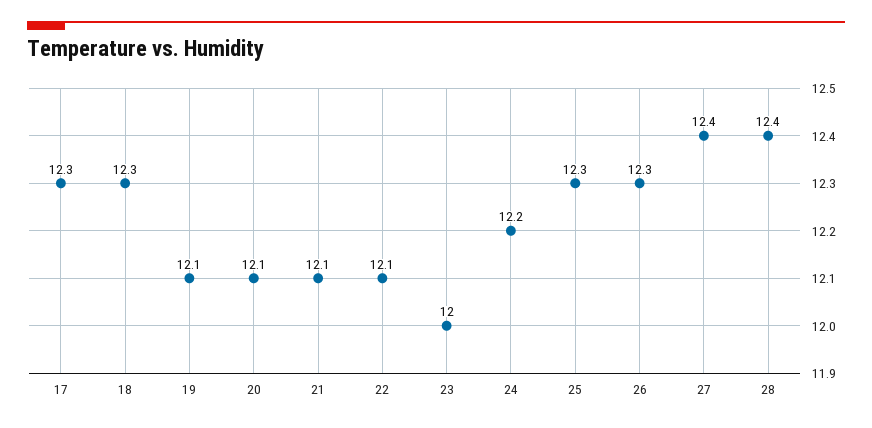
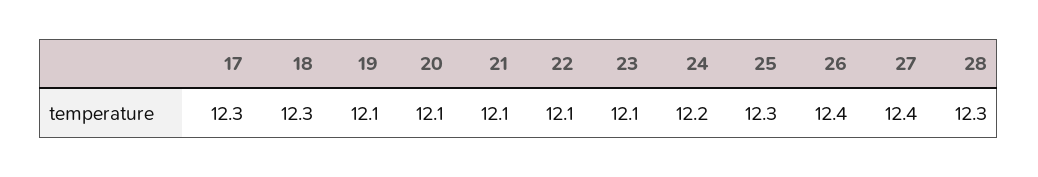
  {
    "17": 12.3,
    "18": 12.3,
    "19": 12.1,
    "20": 12.1,
    "21": 12.1,
    "22": 12.1,
-   "23": 12,
+   "23": 12.1,
    "24": 12.2,
    "25": 12.3,
-   "26": 12.3,
+   "26": 12.4,
    "27": 12.4,
-   "28": 12.4
+   "28": 12.3
  }

